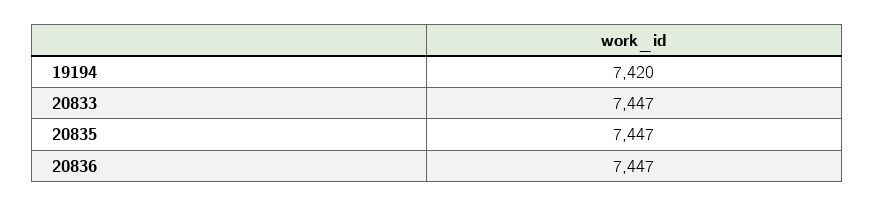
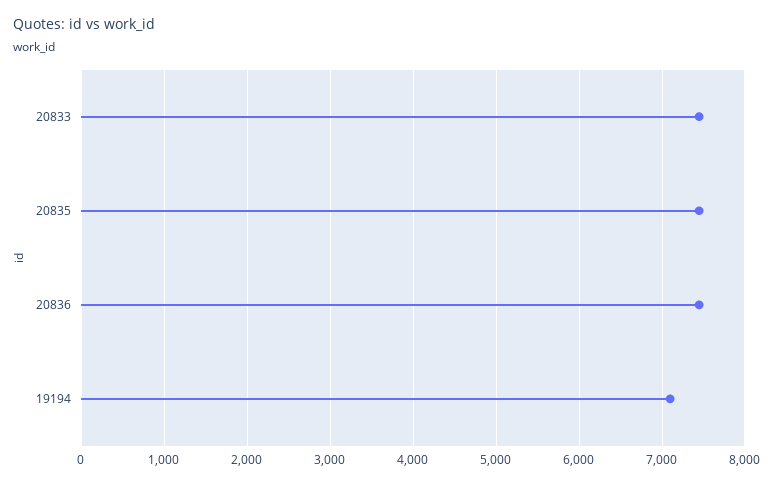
  {
-   "19194": 7420,
+   "19194": 7100,
    "20833": 7447,
    "20835": 7447,
    "20836": 7447
  }

